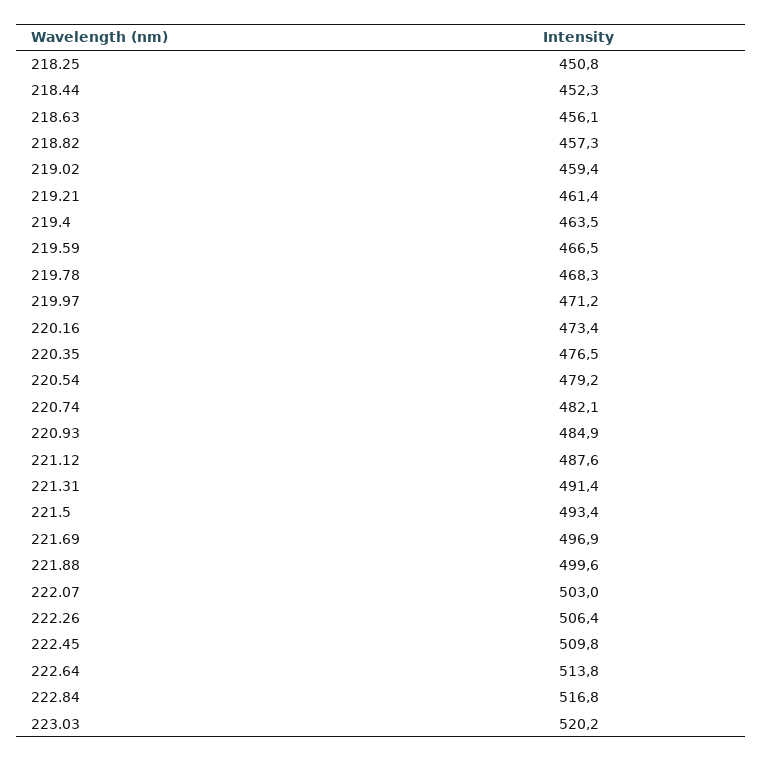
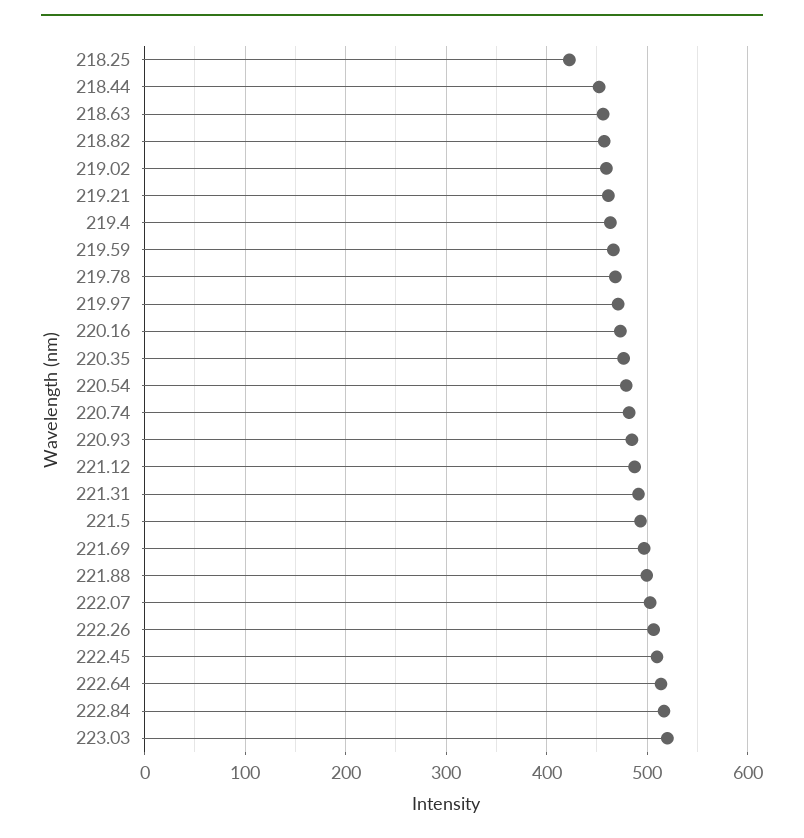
  {
-   "218.25": 450.8,
+   "218.25": 420,
    "218.44": 452.3,
    "218.63": 456.1,
    "218.82": 457.3,
    "219.02": 459.4,
    "219.21": 461.4,
    "219.4": 463.5,
    "219.59": 466.5,
    "219.78": 468.3,
    "219.97": 471.2,
    "220.16": 473.4,
    "220.35": 476.5,
    "220.54": 479.2,
    "220.74": 482.1,
    "220.93": 484.9,
    "221.12": 487.6,
    "221.31": 491.4,
    "221.5": 493.4,
    "221.69": 496.9,
    "221.88": 499.6,
    "222.07": 503,
    "222.26": 506.4,
    "222.45": 509.8,
    "222.64": 513.8,
    "222.84": 516.8,
    "223.03": 520.2
  }

